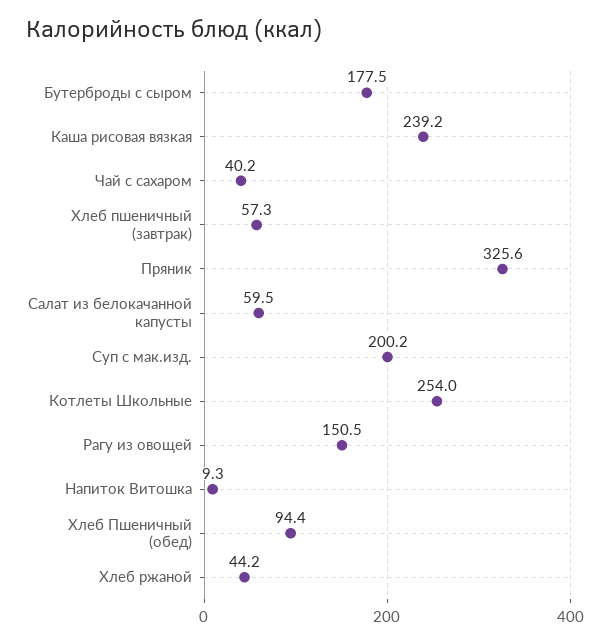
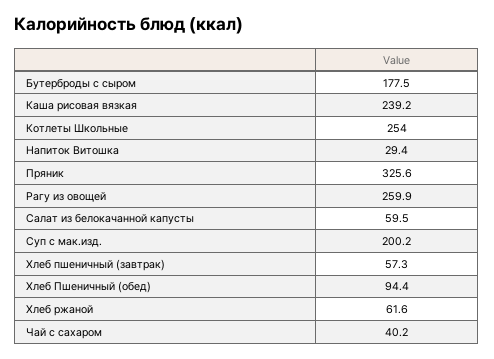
  {
    "Бутерброды с сыром": 177.5,
    "Каша рисовая вязкая": 239.2,
    "Чай с сахаром": 40.2,
    "Хлеб пшеничный (завтрак)": 57.3,
    "Пряник": 325.6,
    "Салат из белокачанной капусты": 59.5,
    "Суп с мак.изд.": 200.2,
    "Котлеты Школьные": 254,
-   "Рагу из овощей": 150.5,
+   "Рагу из овощей": 259.9,
-   "Напиток Витошка": 9.3,
+   "Напиток Витошка": 29.4,
    "Хлеб Пшеничный (обед)": 94.4,
-   "Хлеб ржаной": 44.2
+   "Хлеб ржаной": 61.6
  }

